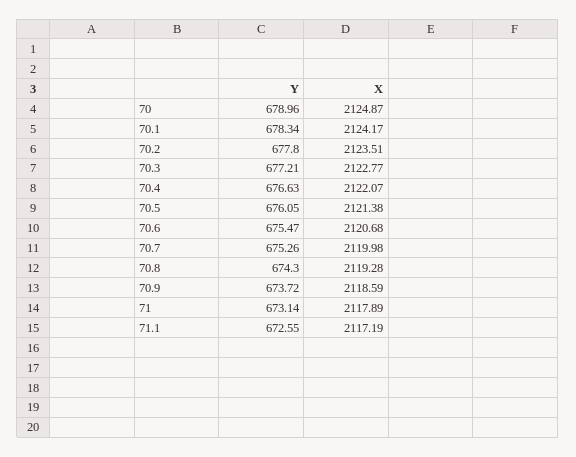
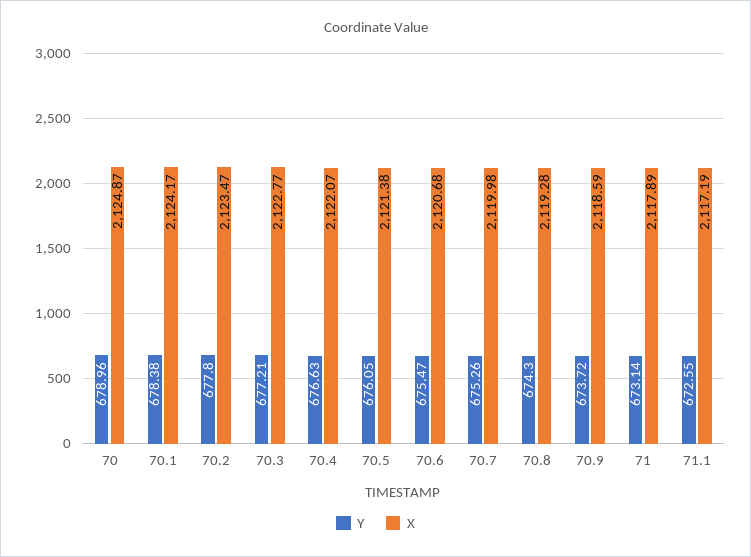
  {
    "Y": {
      "70": 678.96,
-     "70.1": 678.34,
+     "70.1": 678.38,
      "70.2": 677.8,
      "70.3": 677.21,
      "70.4": 676.63,
      "70.5": 676.05,
      "70.6": 675.47,
      "70.7": 675.26,
      "70.8": 674.3,
      "70.9": 673.72,
      "71": 673.14,
      "71.1": 672.55
    },
    "X": {
      "70": 2124.87,
      "70.1": 2124.17,
-     "70.2": 2123.51,
+     "70.2": 2123.47,
      "70.3": 2122.77,
      "70.4": 2122.07,
      "70.5": 2121.38,
      "70.6": 2120.68,
      "70.7": 2119.98,
      "70.8": 2119.28,
      "70.9": 2118.59,
      "71": 2117.89,
      "71.1": 2117.19
    }
  }

